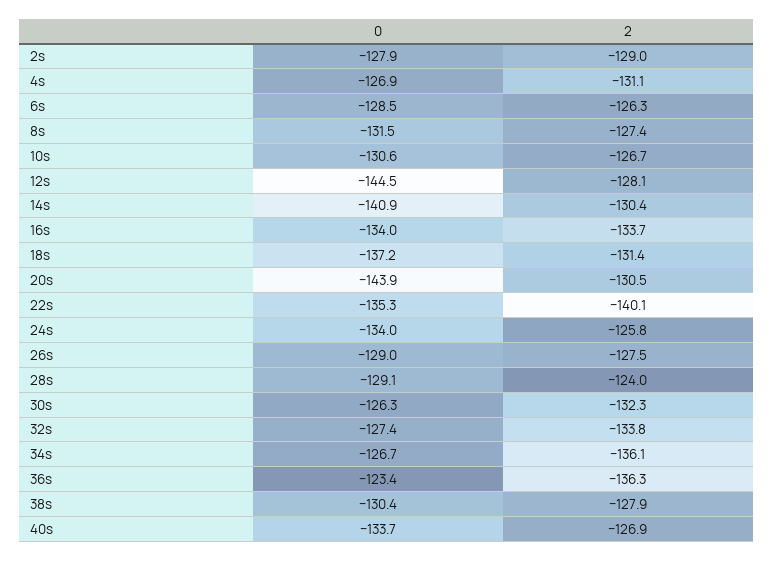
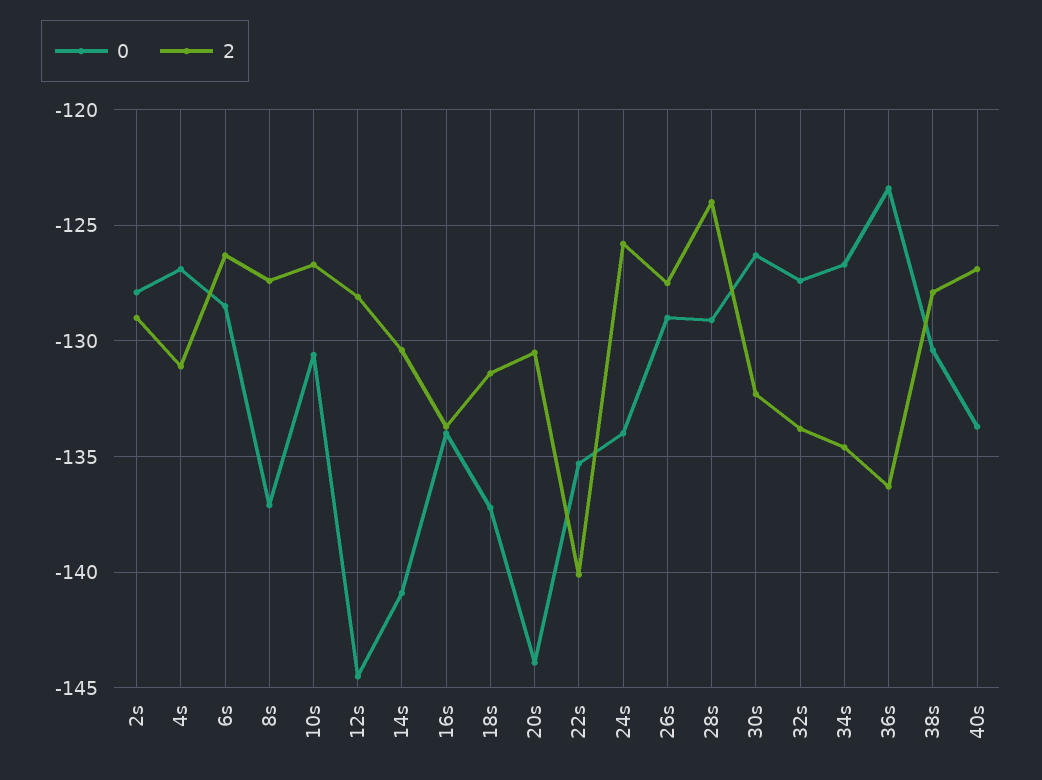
  {
    "0": {
      "2s": -127.9,
      "4s": -126.9,
      "6s": -128.5,
-     "8s": -131.5,
+     "8s": -137,
      "10s": -130.6,
      "12s": -144.5,
      "14s": -140.9,
      "16s": -134,
      "18s": -137.2,
      "20s": -143.9,
      "22s": -135.3,
      "24s": -134,
      "26s": -129,
      "28s": -129.1,
      "30s": -126.3,
      "32s": -127.4,
      "34s": -126.7,
      "36s": -123.4,
      "38s": -130.4,
      "40s": -133.7
    },
    "2": {
      "2s": -129,
      "4s": -131.1,
      "6s": -126.3,
      "8s": -127.4,
      "10s": -126.7,
      "12s": -128.1,
      "14s": -130.4,
      "16s": -133.7,
      "18s": -131.4,
      "20s": -130.5,
      "22s": -140.1,
      "24s": -125.8,
      "26s": -127.5,
      "28s": -124,
      "30s": -132.3,
      "32s": -133.8,
-     "34s": -136.1,
+     "34s": -134.5,
      "36s": -136.3,
      "38s": -127.9,
      "40s": -126.9
    }
  }

